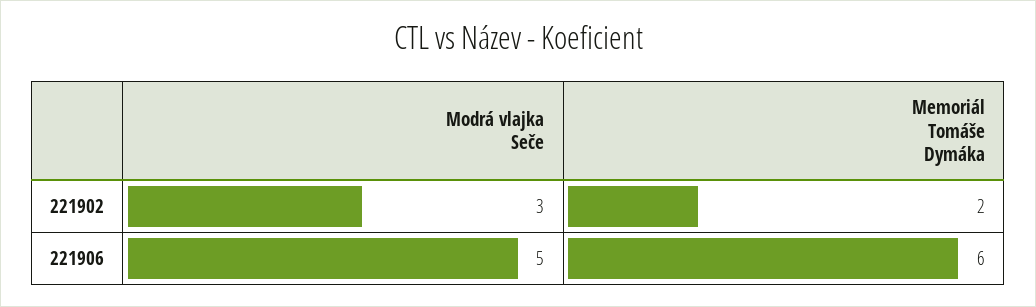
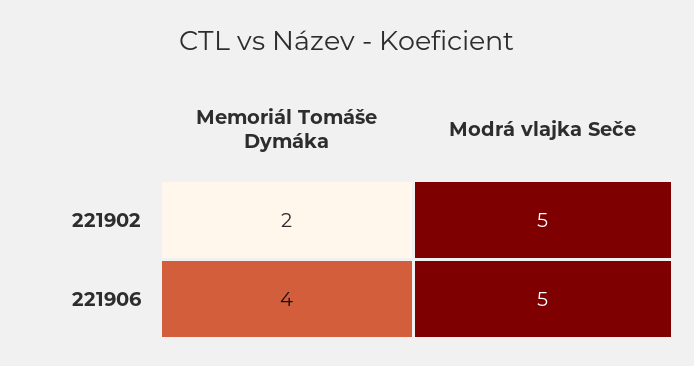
  {
    "Modrá vlajka Seče": {
-     "221902": 3,
+     "221902": 5,
      "221906": 5
    },
    "Memoriál Tomáše Dymáka": {
      "221902": 2,
-     "221906": 6
+     "221906": 4
    }
  }

